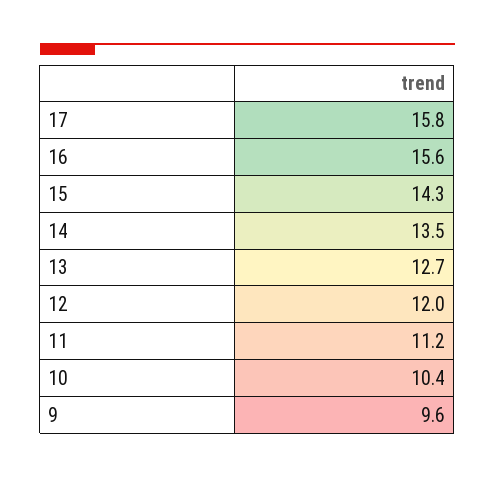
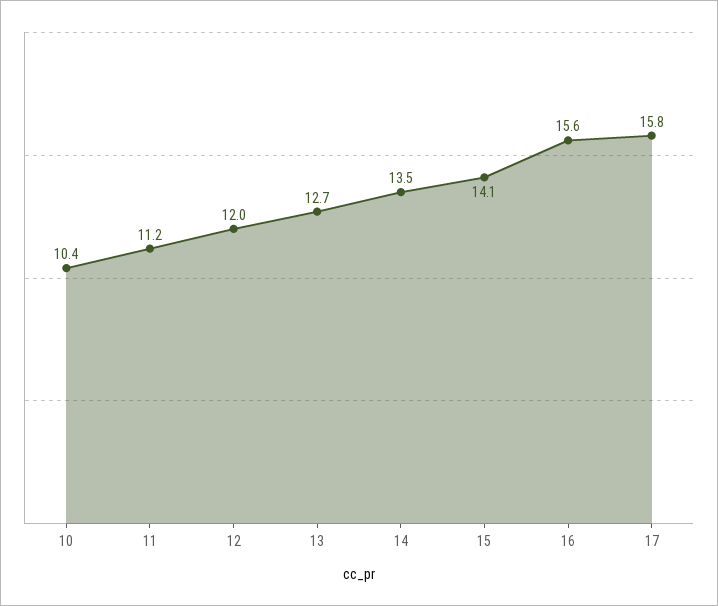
  {
    "17": 15.8,
    "16": 15.6,
-   "15": 14.3,
+   "15": 14.1,
    "14": 13.5,
    "13": 12.7,
    "12": 12,
    "11": 11.2,
-   "10": 10.4,
+   "10": 10.4
-   "9": 9.6
  }

